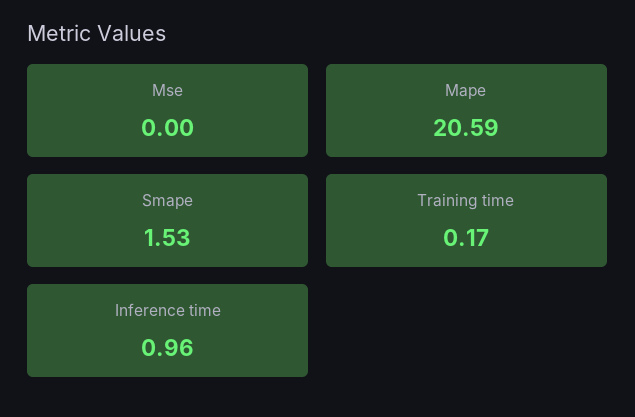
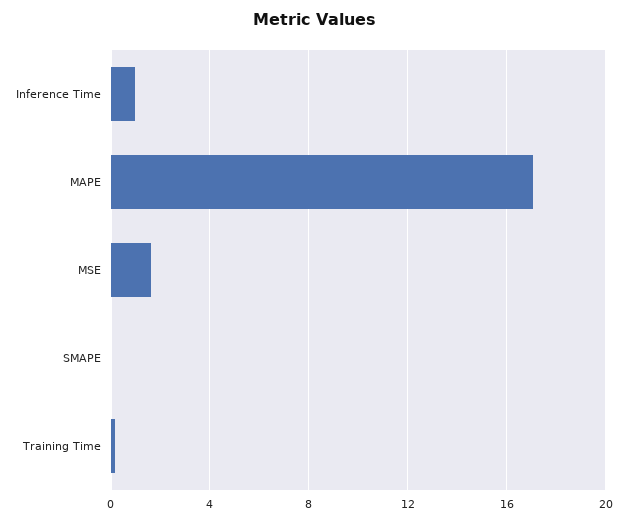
  {
-   "Mse": 0,
+   "Mse": 1.5,
-   "Mape": 20.59,
+   "Mape": 17,
-   "Smape": 1.53,
+   "Smape": 0,
    "Training time": 0.17,
    "Inference time": 0.96
  }

